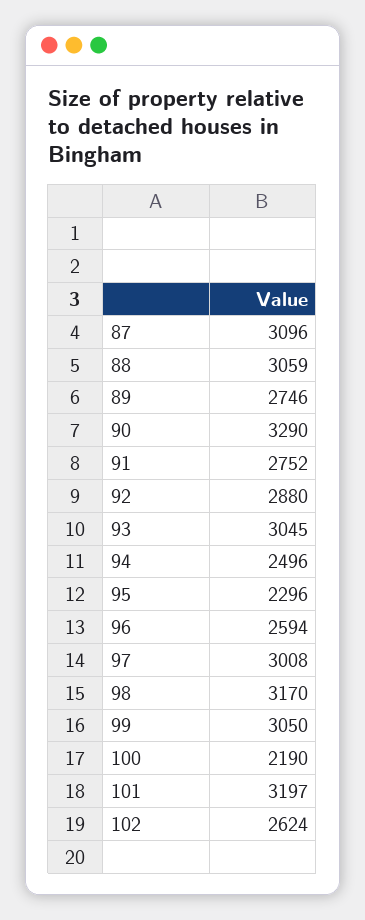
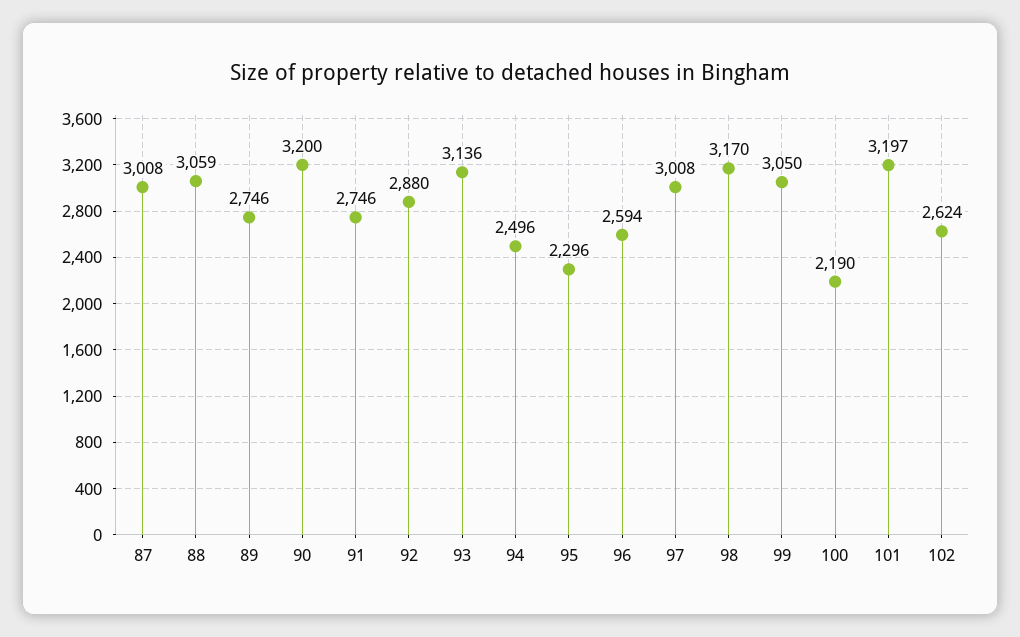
  {
-   "87": 3096,
+   "87": 3008,
    "88": 3059,
    "89": 2746,
-   "90": 3290,
+   "90": 3200,
-   "91": 2752,
+   "91": 2746,
    "92": 2880,
-   "93": 3045,
+   "93": 3136,
    "94": 2496,
    "95": 2296,
    "96": 2594,
    "97": 3008,
    "98": 3170,
    "99": 3050,
    "100": 2190,
    "101": 3197,
    "102": 2624
  }

